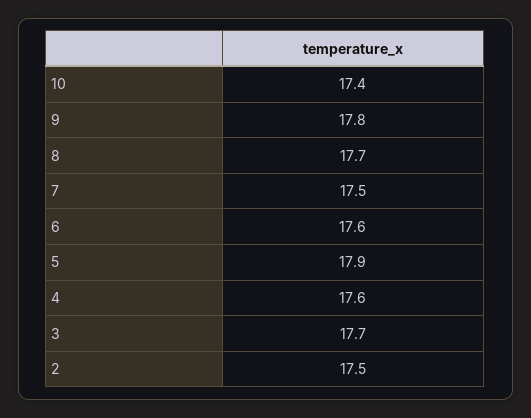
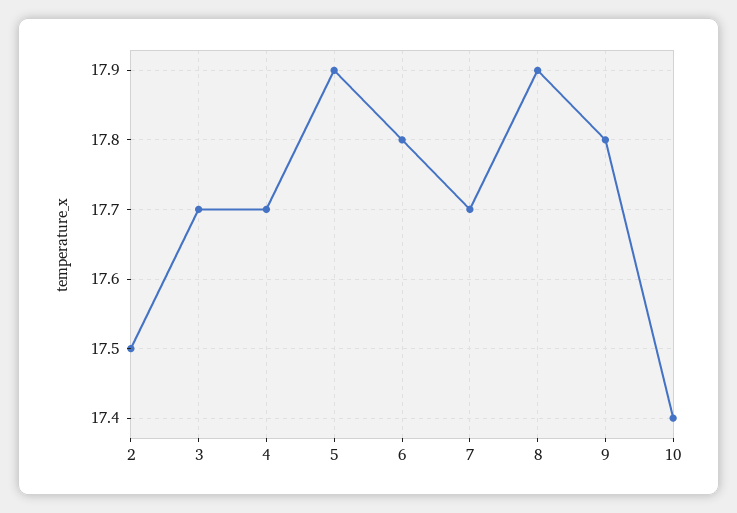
  {
    "10": 17.4,
    "9": 17.8,
-   "8": 17.7,
+   "8": 17.9,
-   "7": 17.5,
+   "7": 17.7,
-   "6": 17.6,
+   "6": 17.8,
    "5": 17.9,
-   "4": 17.6,
+   "4": 17.7,
    "3": 17.7,
    "2": 17.5
  }

